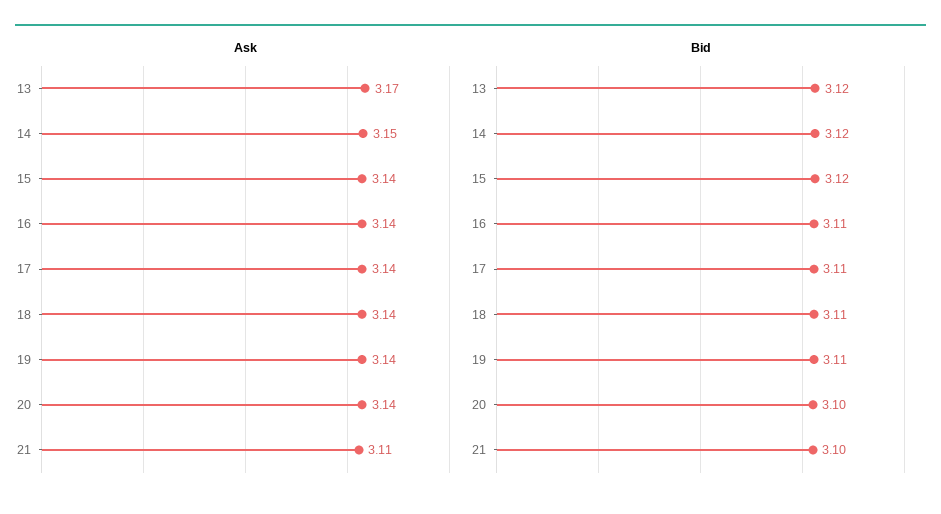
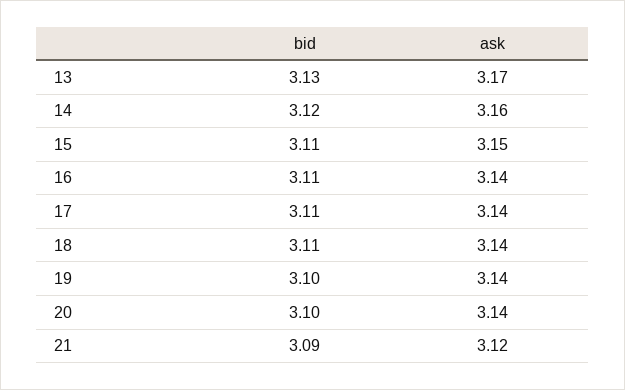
  {
    "Ask": {
      "13": 3.17,
-     "14": 3.15,
+     "14": 3.16,
-     "15": 3.14,
+     "15": 3.15,
      "16": 3.14,
      "17": 3.14,
      "18": 3.14,
      "19": 3.14,
      "20": 3.14,
-     "21": 3.11
+     "21": 3.12
    },
    "Bid": {
-     "13": 3.12,
+     "13": 3.13,
      "14": 3.12,
-     "15": 3.12,
+     "15": 3.11,
      "16": 3.11,
      "17": 3.11,
      "18": 3.11,
-     "19": 3.11,
+     "19": 3.1,
      "20": 3.1,
-     "21": 3.1
+     "21": 3.09
    }
  }

